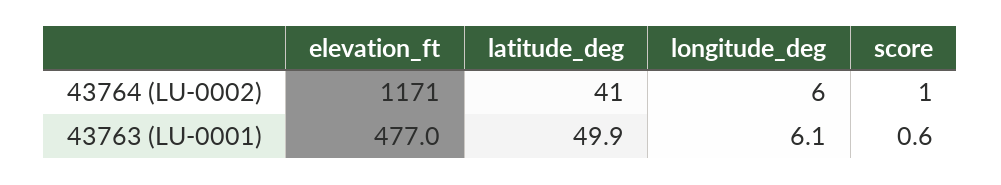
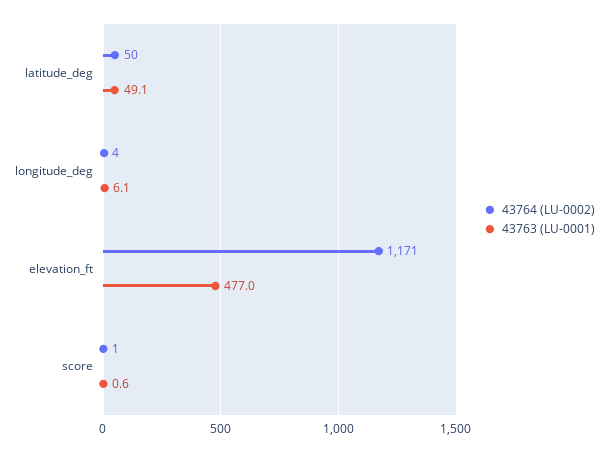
  {
    "43764 (LU-0002)": {
      "elevation_ft": 1171,
-     "latitude_deg": 41,
+     "latitude_deg": 50,
-     "longitude_deg": 6,
+     "longitude_deg": 4,
      "score": 1
    },
    "43763 (LU-0001)": {
      "elevation_ft": 477,
-     "latitude_deg": 49.9,
+     "latitude_deg": 49.1,
      "longitude_deg": 6.1,
      "score": 0.6
    }
  }

